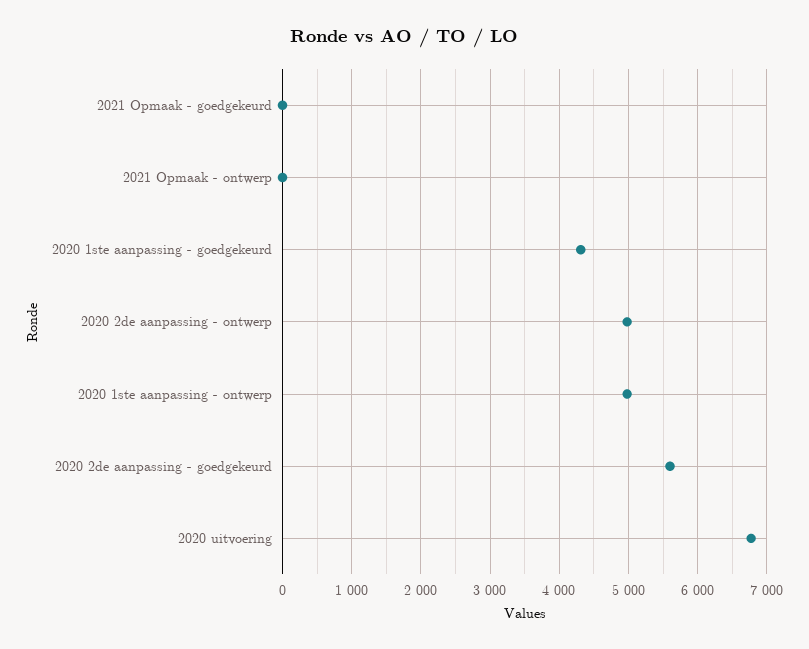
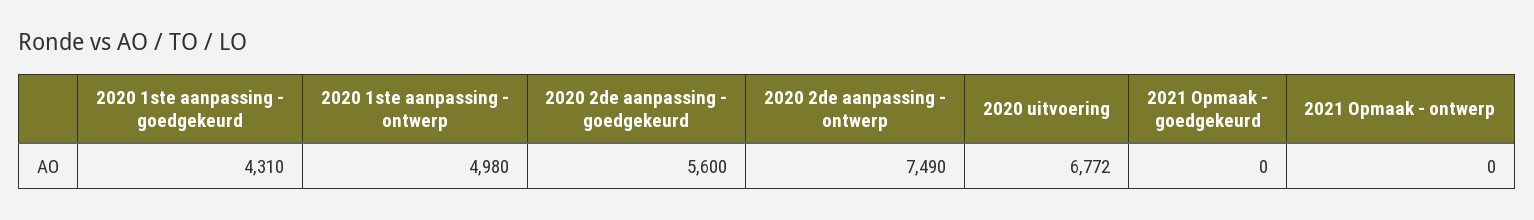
  {
    "2021 Opmaak - goedgekeurd": 0,
    "2021 Opmaak - ontwerp": 0,
    "2020 1ste aanpassing - goedgekeurd": 4310,
-   "2020 2de aanpassing - ontwerp": 5000,
+   "2020 2de aanpassing - ontwerp": 7490,
    "2020 1ste aanpassing - ontwerp": 4980,
    "2020 2de aanpassing - goedgekeurd": 5600,
    "2020 uitvoering": 6772
  }

